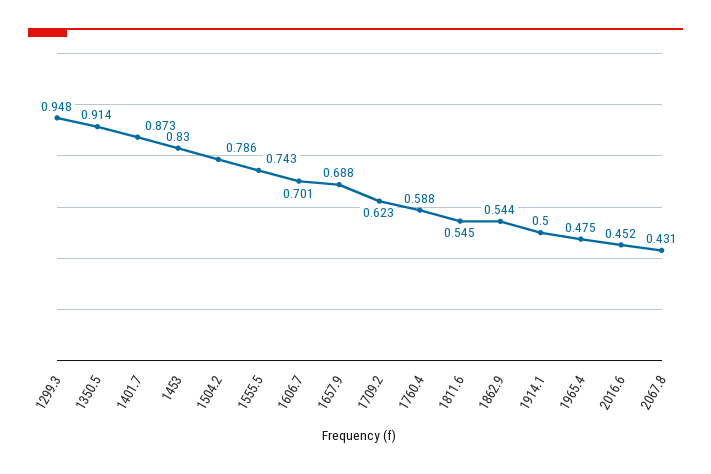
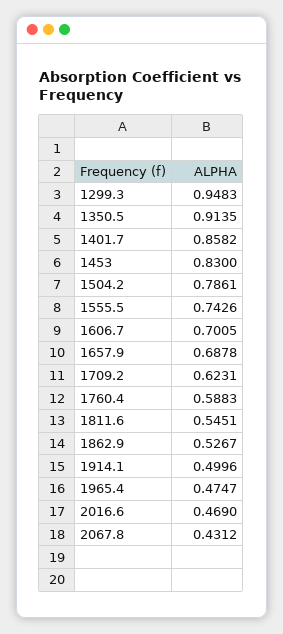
  {
    "1299.3": 0.9483,
    "1350.5": 0.9135,
-   "1401.7": 0.873,
+   "1401.7": 0.8582,
    "1453": 0.83,
    "1504.2": 0.7861,
    "1555.5": 0.7426,
    "1606.7": 0.7005,
    "1657.9": 0.6878,
    "1709.2": 0.6231,
    "1760.4": 0.5883,
    "1811.6": 0.5451,
-   "1862.9": 0.544,
+   "1862.9": 0.5267,
    "1914.1": 0.4996,
    "1965.4": 0.4747,
-   "2016.6": 0.452,
+   "2016.6": 0.469,
    "2067.8": 0.4312
  }

